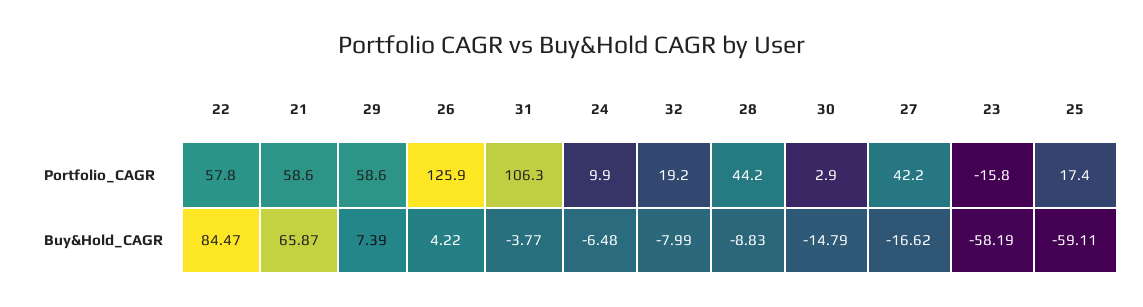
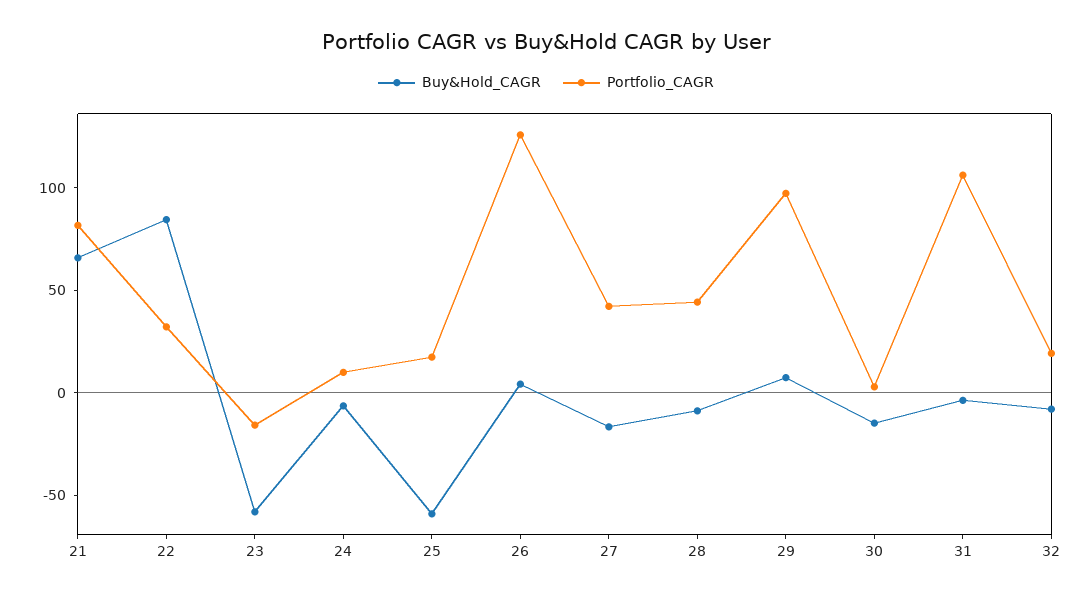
  {
    "Portfolio_CAGR": {
-     "22": 57.8,
+     "22": 30,
-     "21": 58.6,
+     "21": 80,
-     "29": 58.6,
+     "29": 100,
      "26": 125.9,
      "31": 106.3,
      "24": 9.9,
      "32": 19.2,
      "28": 44.2,
      "30": 2.9,
      "27": 42.2,
      "23": -15.8,
      "25": 17.4
    },
    "Buy&Hold_CAGR": {
      "22": 84.47,
      "21": 65.87,
      "29": 7.39,
      "26": 4.22,
      "31": -3.77,
      "24": -6.48,
      "32": -7.99,
      "28": -8.83,
      "30": -14.79,
      "27": -16.62,
      "23": -58.19,
      "25": -59.11
    }
  }

